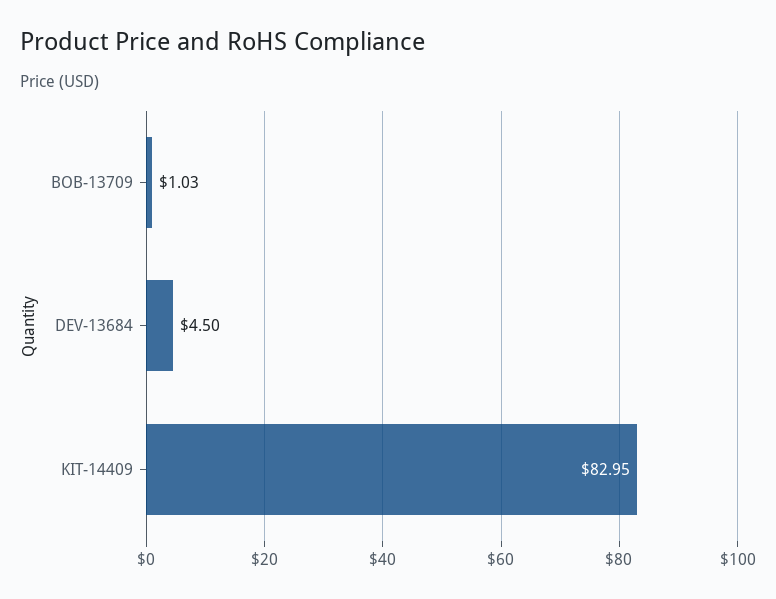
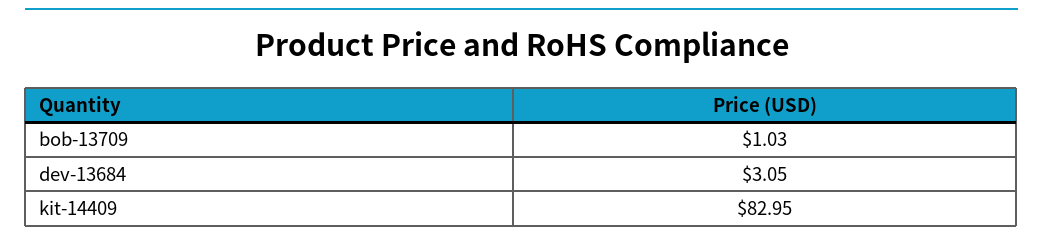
  {
    "BOB-13709": 1.03,
-   "DEV-13684": 4.5,
+   "DEV-13684": 3.05,
    "KIT-14409": 82.95
  }

